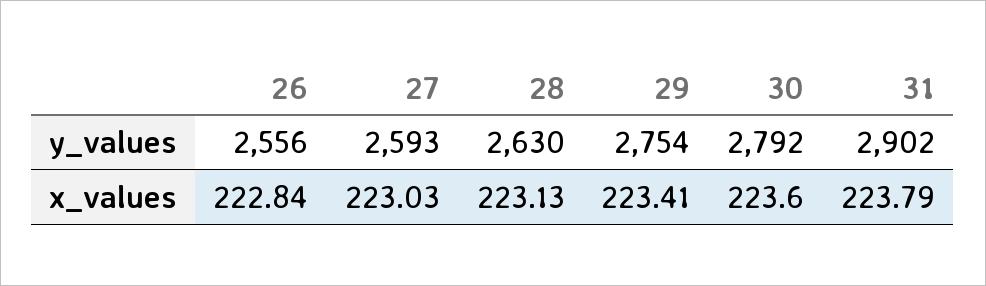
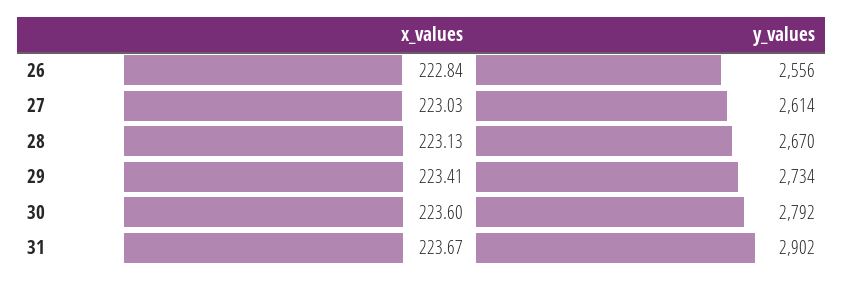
  {
    "26": {
      "y_values": 2556,
      "x_values": 222.84
    },
    "27": {
-     "y_values": 2593,
+     "y_values": 2614,
      "x_values": 223.03
    },
    "28": {
-     "y_values": 2630,
+     "y_values": 2670,
      "x_values": 223.13
    },
    "29": {
-     "y_values": 2754,
+     "y_values": 2734,
      "x_values": 223.41
    },
    "30": {
      "y_values": 2792,
      "x_values": 223.6
    },
    "31": {
      "y_values": 2902,
-     "x_values": 223.79
+     "x_values": 223.67
    }
  }

